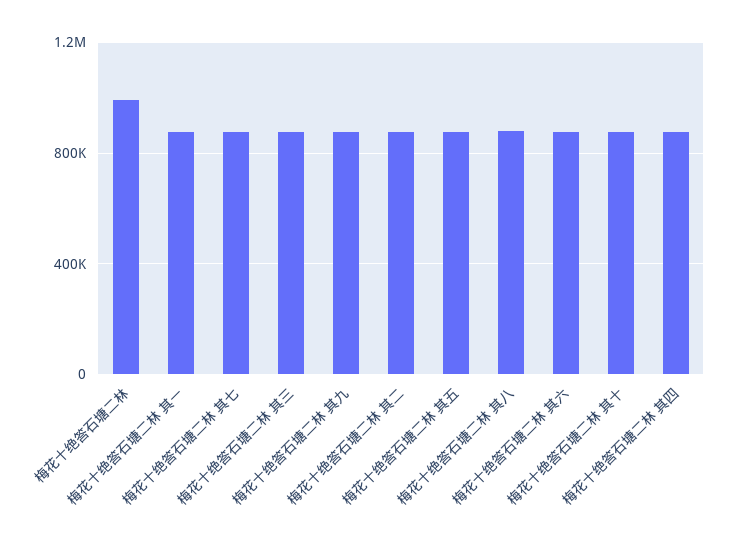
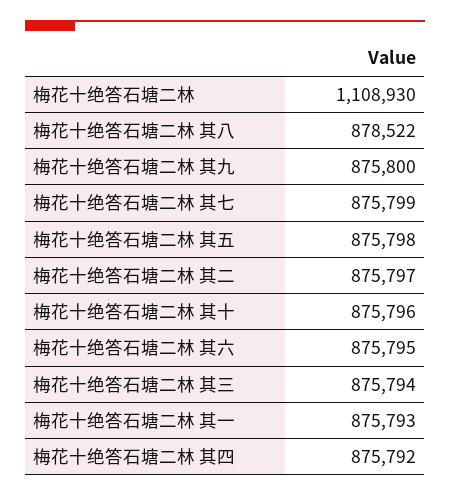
  {
-   "梅花十绝答石塘二林": 1000000,
+   "梅花十绝答石塘二林": 1108930,
    "梅花十绝答石塘二林 其一": 875793,
    "梅花十绝答石塘二林 其七": 875799,
    "梅花十绝答石塘二林 其三": 875794,
    "梅花十绝答石塘二林 其九": 875800,
    "梅花十绝答石塘二林 其二": 875797,
    "梅花十绝答石塘二林 其五": 875798,
    "梅花十绝答石塘二林 其八": 878522,
    "梅花十绝答石塘二林 其六": 875795,
    "梅花十绝答石塘二林 其十": 875796,
    "梅花十绝答石塘二林 其四": 875792
  }

